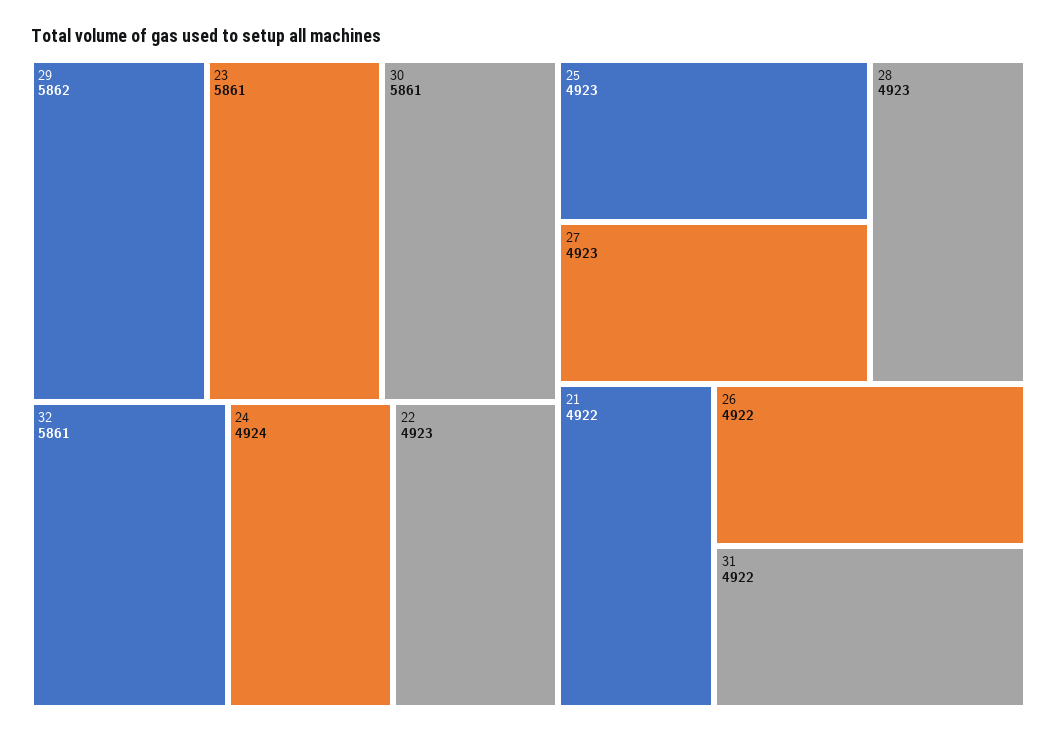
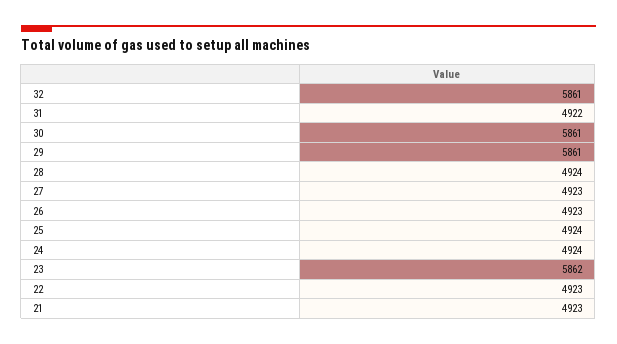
  {
-   "29": 5862,
+   "29": 5861,
-   "23": 5861,
+   "23": 5862,
    "30": 5861,
    "32": 5861,
    "24": 4924,
    "22": 4923,
-   "25": 4923,
+   "25": 4924,
    "27": 4923,
-   "28": 4923,
+   "28": 4924,
-   "21": 4922,
+   "21": 4923,
-   "26": 4922,
+   "26": 4923,
    "31": 4922
  }

